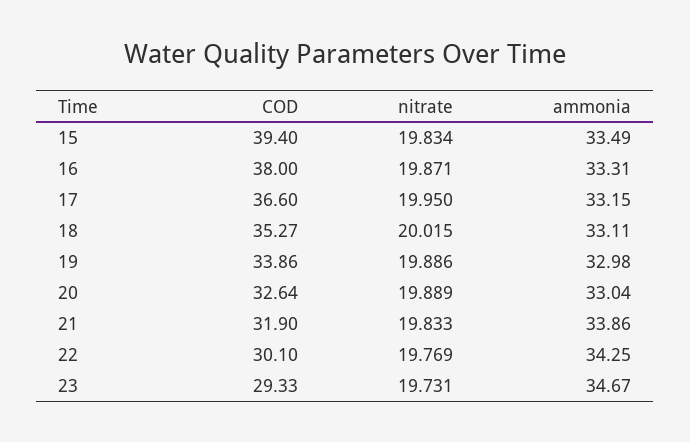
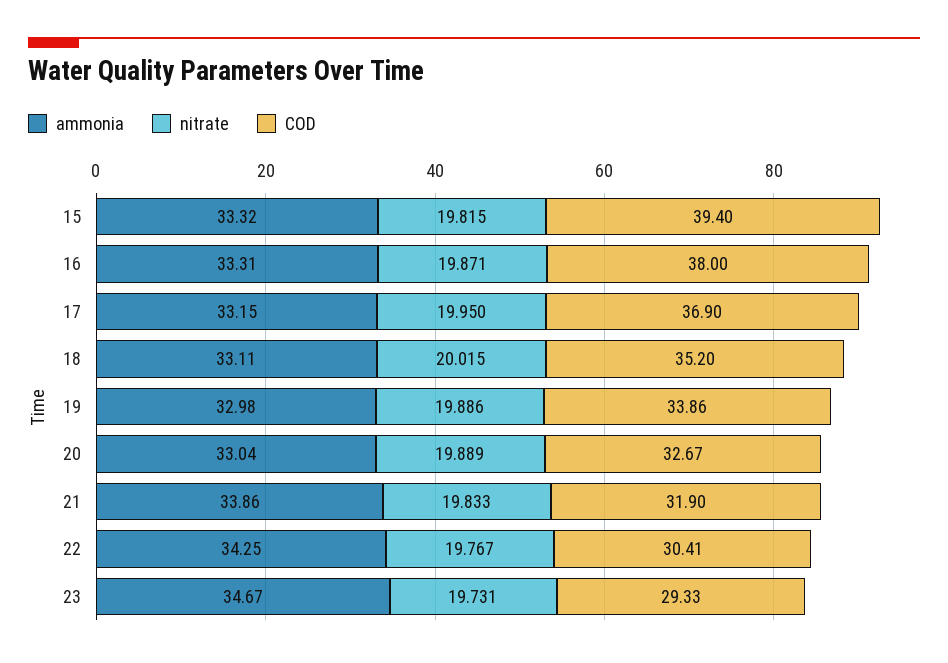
  {
    "COD": {
      "15": 39.4,
      "16": 38,
-     "17": 36.6,
+     "17": 36.9,
-     "18": 35.27,
+     "18": 35.2,
      "19": 33.86,
-     "20": 32.64,
+     "20": 32.67,
      "21": 31.9,
-     "22": 30.1,
+     "22": 30.41,
      "23": 29.33
    },
    "nitrate": {
-     "15": 19.834,
+     "15": 19.815,
      "16": 19.871,
      "17": 19.95,
      "18": 20.015,
      "19": 19.886,
      "20": 19.889,
      "21": 19.833,
-     "22": 19.769,
+     "22": 19.767,
      "23": 19.731
    },
    "ammonia": {
-     "15": 33.49,
+     "15": 33.32,
      "16": 33.31,
      "17": 33.15,
      "18": 33.11,
      "19": 32.98,
      "20": 33.04,
      "21": 33.86,
      "22": 34.25,
      "23": 34.67
    }
  }

